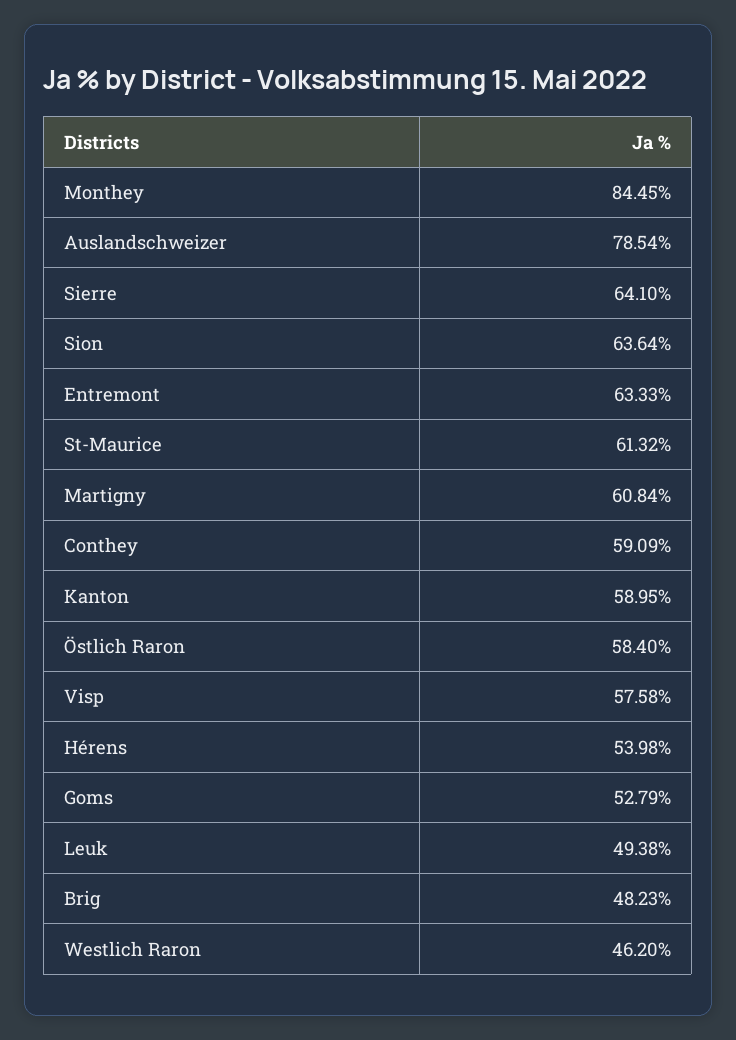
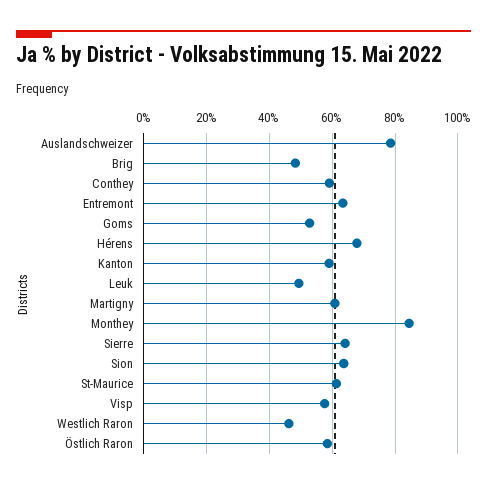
  {
    "Monthey": 84.45,
    "Auslandschweizer": 78.54,
    "Sierre": 64.1,
    "Sion": 63.64,
    "Entremont": 63.33,
    "St-Maurice": 61.32,
    "Martigny": 60.84,
    "Conthey": 59.09,
    "Kanton": 58.95,
    "Östlich Raron": 58.4,
    "Visp": 57.58,
-   "Hérens": 53.98,
+   "Hérens": 68,
    "Goms": 52.79,
    "Leuk": 49.38,
    "Brig": 48.23,
    "Westlich Raron": 46.2
  }

